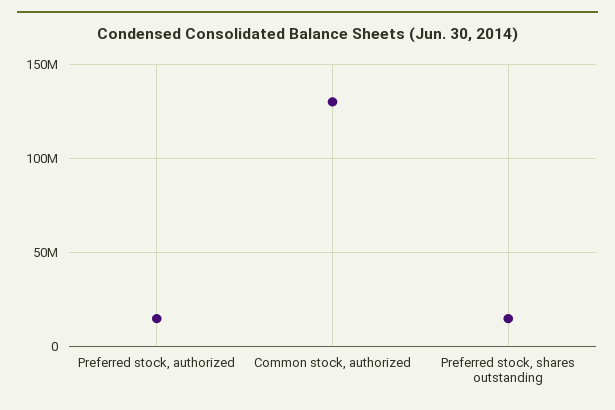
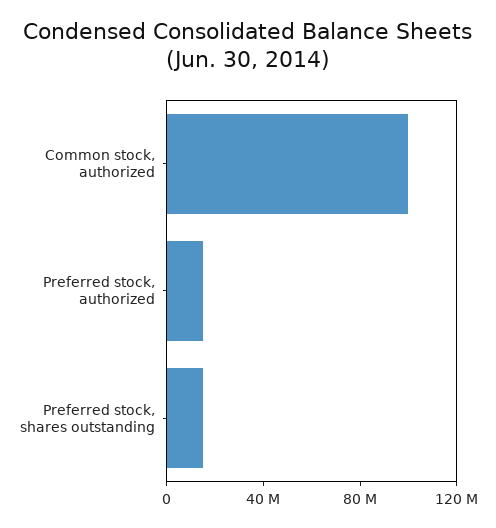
  {
    "Preferred stock, authorized": 15000000,
-   "Common stock, authorized": 130000000,
+   "Common stock, authorized": 100000000,
    "Preferred stock, shares outstanding": 15000000
  }

